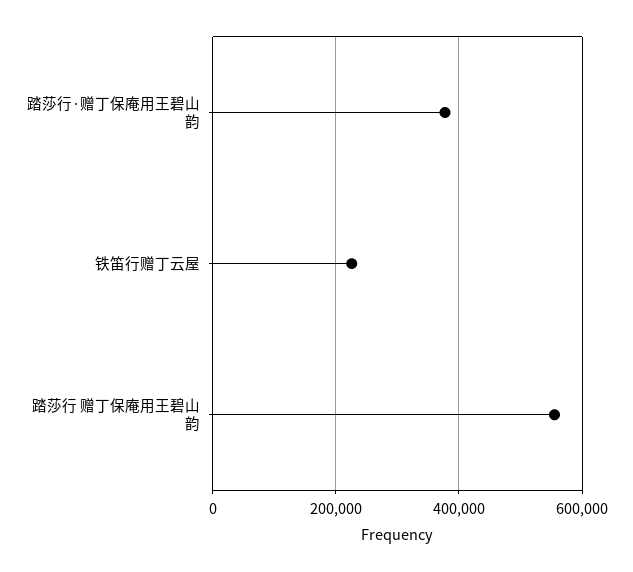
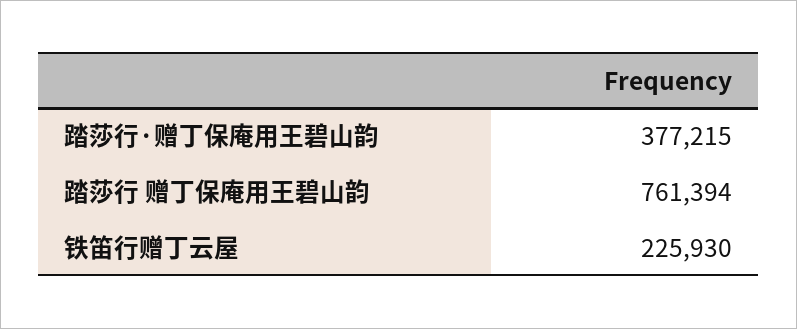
  {
    "踏莎行·赠丁保庵用王碧山韵": 377215,
    "铁笛行赠丁云屋": 225930,
-   "踏莎行 赠丁保庵用王碧山韵": 560000
+   "踏莎行 赠丁保庵用王碧山韵": 761394
  }

